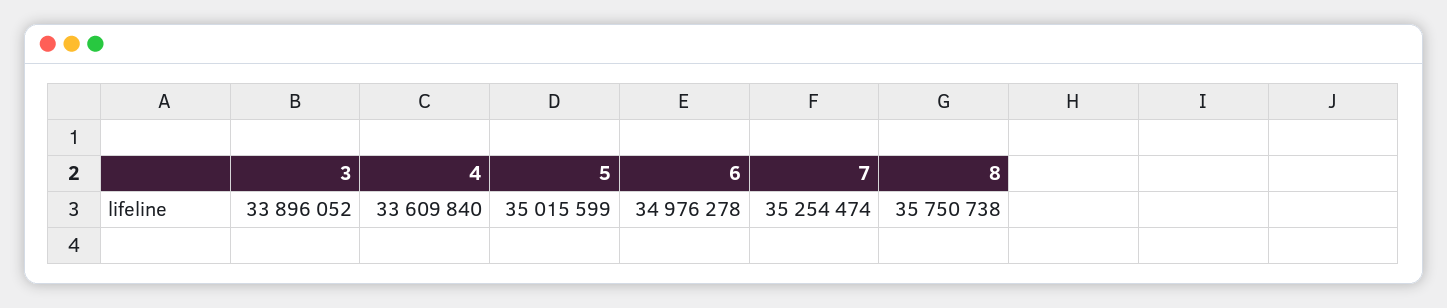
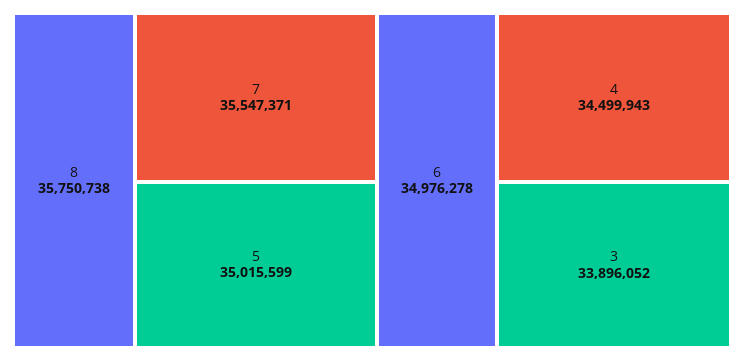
  {
    "3": 33896052,
-   "4": 33609840,
+   "4": 34499943,
    "5": 35015599,
    "6": 34976278,
-   "7": 35254474,
+   "7": 35547371,
    "8": 35750738
  }

